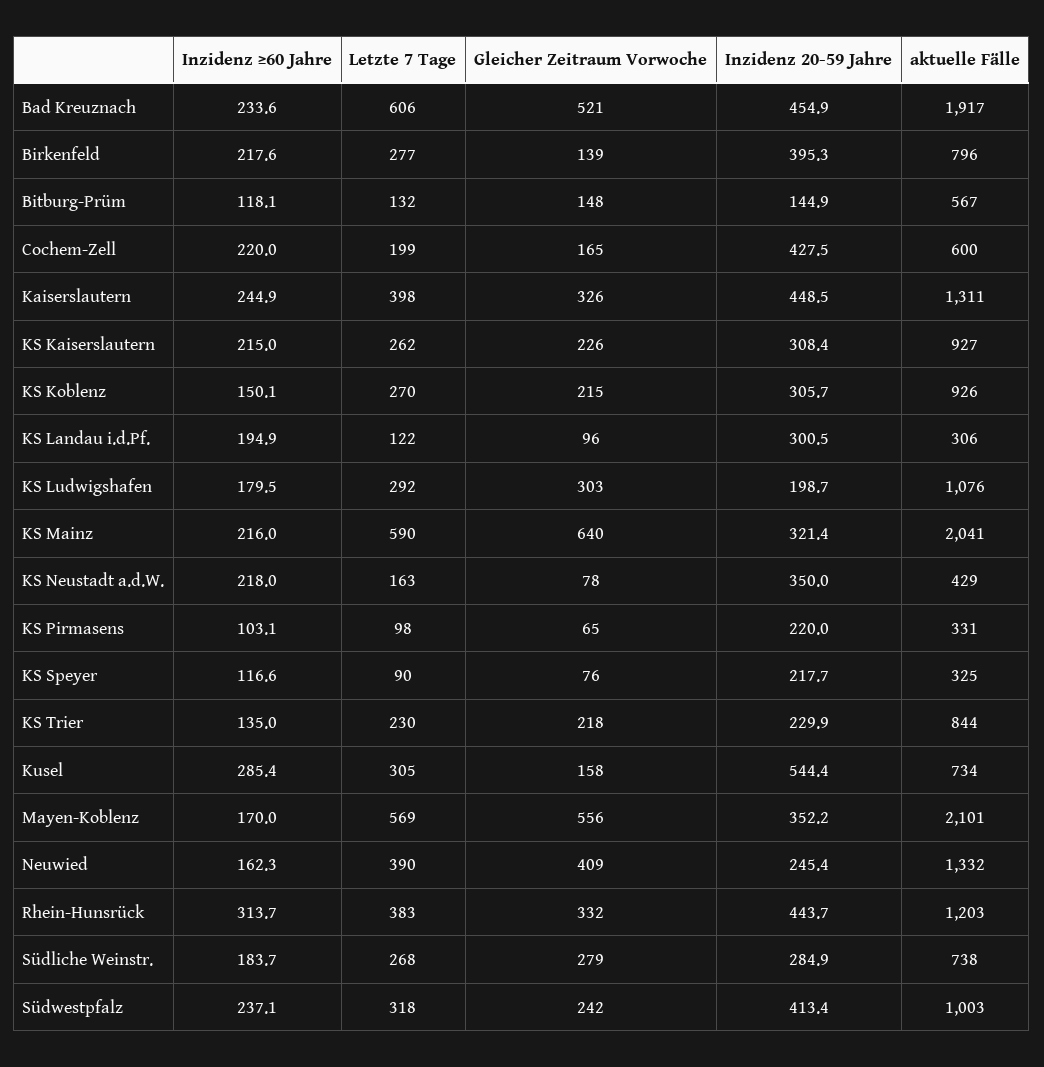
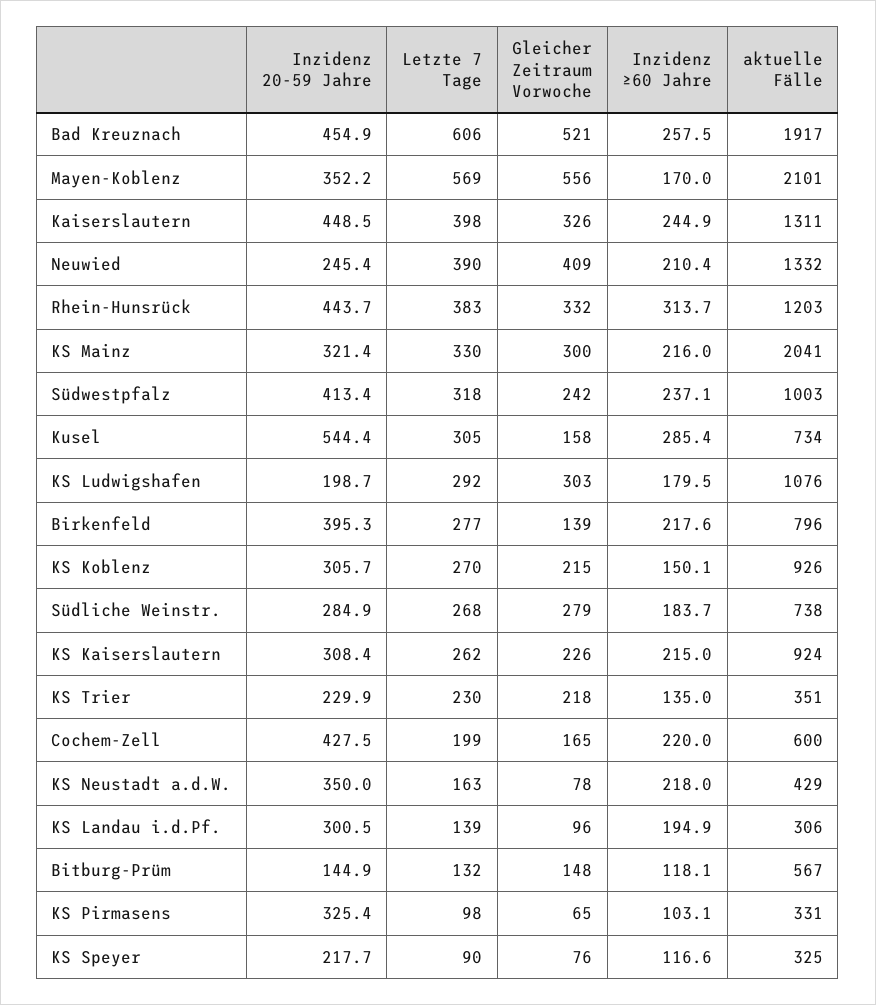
  {
    "Inzidenz ≥60 Jahre": {
-     "Bad Kreuznach": 233.6,
+     "Bad Kreuznach": 257.5,
      "Birkenfeld": 217.6,
      "Bitburg-Prüm": 118.1,
      "Cochem-Zell": 220,
      "Kaiserslautern": 244.9,
      "KS Kaiserslautern": 215,
      "KS Koblenz": 150.1,
      "KS Landau i.d.Pf.": 194.9,
      "KS Ludwigshafen": 179.5,
      "KS Mainz": 216,
      "KS Neustadt a.d.W.": 218,
      "KS Pirmasens": 103.1,
      "KS Speyer": 116.6,
      "KS Trier": 135,
      "Kusel": 285.4,
      "Mayen-Koblenz": 170,
-     "Neuwied": 162.3,
+     "Neuwied": 210.4,
      "Rhein-Hunsrück": 313.7,
      "Südliche Weinstr.": 183.7,
      "Südwestpfalz": 237.1
    },
    "Letzte 7 Tage": {
      "Bad Kreuznach": 606,
      "Birkenfeld": 277,
      "Bitburg-Prüm": 132,
      "Cochem-Zell": 199,
      "Kaiserslautern": 398,
      "KS Kaiserslautern": 262,
      "KS Koblenz": 270,
-     "KS Landau i.d.Pf.": 122,
+     "KS Landau i.d.Pf.": 139,
      "KS Ludwigshafen": 292,
-     "KS Mainz": 590,
+     "KS Mainz": 330,
      "KS Neustadt a.d.W.": 163,
      "KS Pirmasens": 98,
      "KS Speyer": 90,
      "KS Trier": 230,
      "Kusel": 305,
      "Mayen-Koblenz": 569,
      "Neuwied": 390,
      "Rhein-Hunsrück": 383,
      "Südliche Weinstr.": 268,
      "Südwestpfalz": 318
    },
    "Gleicher Zeitraum Vorwoche": {
      "Bad Kreuznach": 521,
      "Birkenfeld": 139,
      "Bitburg-Prüm": 148,
      "Cochem-Zell": 165,
      "Kaiserslautern": 326,
      "KS Kaiserslautern": 226,
      "KS Koblenz": 215,
      "KS Landau i.d.Pf.": 96,
      "KS Ludwigshafen": 303,
-     "KS Mainz": 640,
+     "KS Mainz": 300,
      "KS Neustadt a.d.W.": 78,
      "KS Pirmasens": 65,
      "KS Speyer": 76,
      "KS Trier": 218,
      "Kusel": 158,
      "Mayen-Koblenz": 556,
      "Neuwied": 409,
      "Rhein-Hunsrück": 332,
      "Südliche Weinstr.": 279,
      "Südwestpfalz": 242
    },
    "Inzidenz 20-59 Jahre": {
      "Bad Kreuznach": 454.9,
      "Birkenfeld": 395.3,
      "Bitburg-Prüm": 144.9,
      "Cochem-Zell": 427.5,
      "Kaiserslautern": 448.5,
      "KS Kaiserslautern": 308.4,
      "KS Koblenz": 305.7,
      "KS Landau i.d.Pf.": 300.5,
      "KS Ludwigshafen": 198.7,
      "KS Mainz": 321.4,
      "KS Neustadt a.d.W.": 350,
-     "KS Pirmasens": 220,
+     "KS Pirmasens": 325.4,
      "KS Speyer": 217.7,
      "KS Trier": 229.9,
      "Kusel": 544.4,
      "Mayen-Koblenz": 352.2,
      "Neuwied": 245.4,
      "Rhein-Hunsrück": 443.7,
      "Südliche Weinstr.": 284.9,
      "Südwestpfalz": 413.4
    },
    "aktuelle Fälle": {
      "Bad Kreuznach": 1917,
      "Birkenfeld": 796,
      "Bitburg-Prüm": 567,
      "Cochem-Zell": 600,
      "Kaiserslautern": 1311,
-     "KS Kaiserslautern": 927,
+     "KS Kaiserslautern": 924,
      "KS Koblenz": 926,
      "KS Landau i.d.Pf.": 306,
      "KS Ludwigshafen": 1076,
      "KS Mainz": 2041,
      "KS Neustadt a.d.W.": 429,
      "KS Pirmasens": 331,
      "KS Speyer": 325,
-     "KS Trier": 844,
+     "KS Trier": 351,
      "Kusel": 734,
      "Mayen-Koblenz": 2101,
      "Neuwied": 1332,
      "Rhein-Hunsrück": 1203,
      "Südliche Weinstr.": 738,
      "Südwestpfalz": 1003
    }
  }

